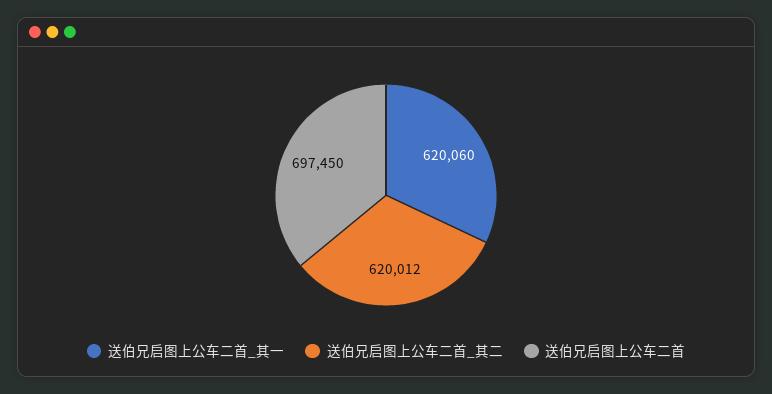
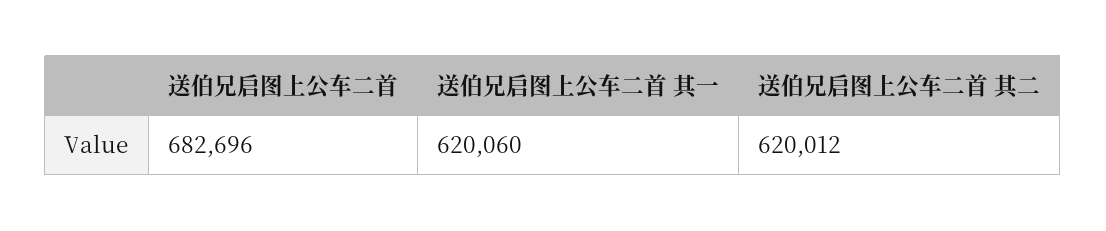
  {
    "送伯兄启图上公车二首_其一": 620060,
    "送伯兄启图上公车二首_其二": 620012,
-   "送伯兄启图上公车二首": 697450
+   "送伯兄启图上公车二首": 682696
  }

